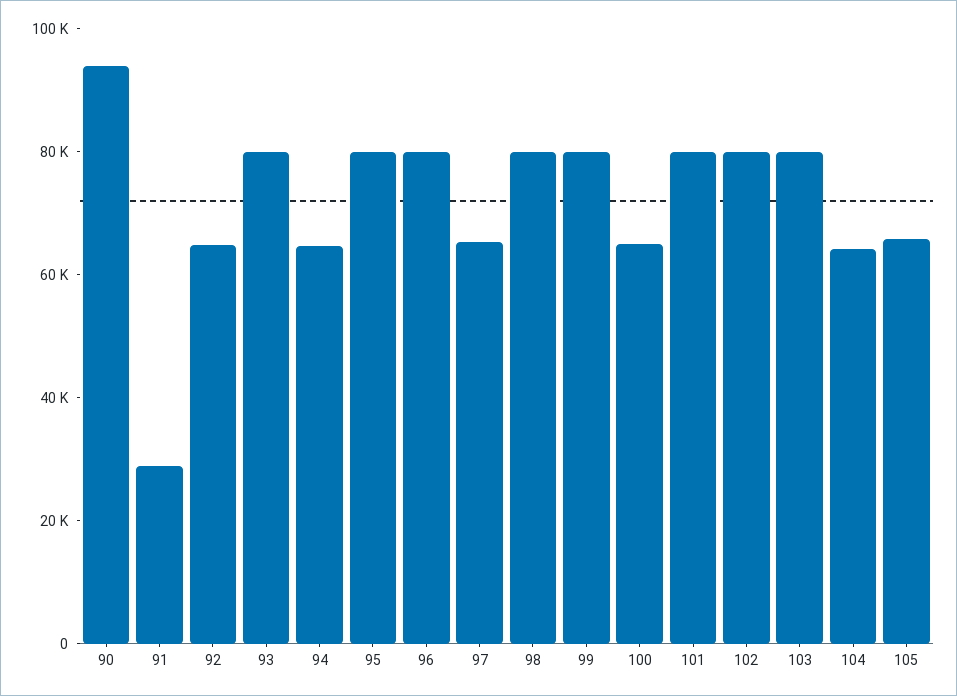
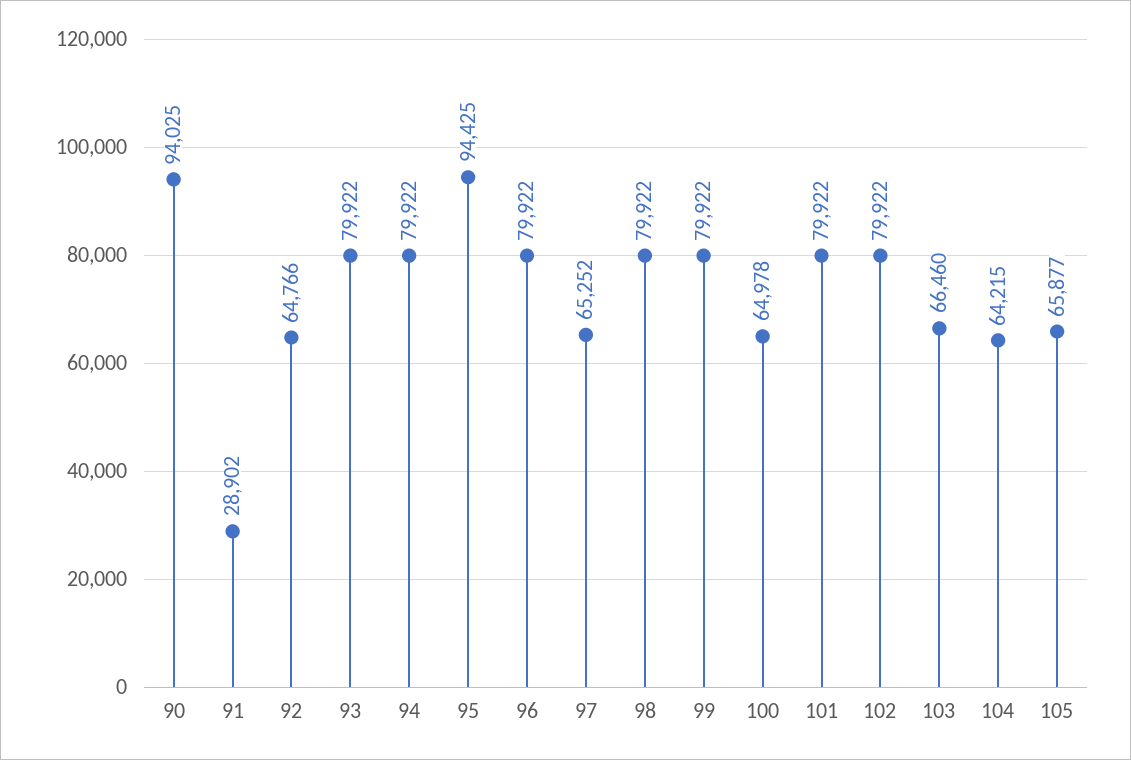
  {
    "90": 94025,
    "91": 28902,
    "92": 64766,
    "93": 79922,
-   "94": 65000,
+   "94": 79922,
-   "95": 80000,
+   "95": 94425,
    "96": 79922,
    "97": 65252,
    "98": 79922,
    "99": 79922,
    "100": 64978,
    "101": 79922,
    "102": 79922,
-   "103": 80000,
+   "103": 66460,
    "104": 64215,
    "105": 65877
  }

